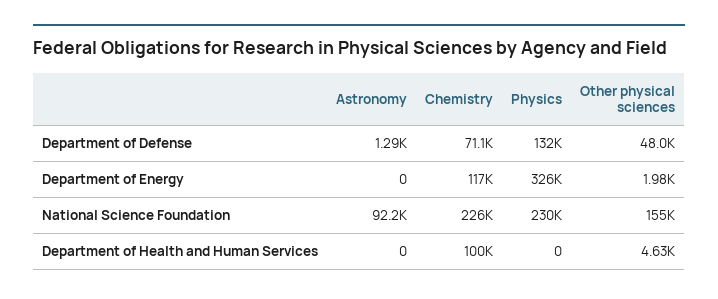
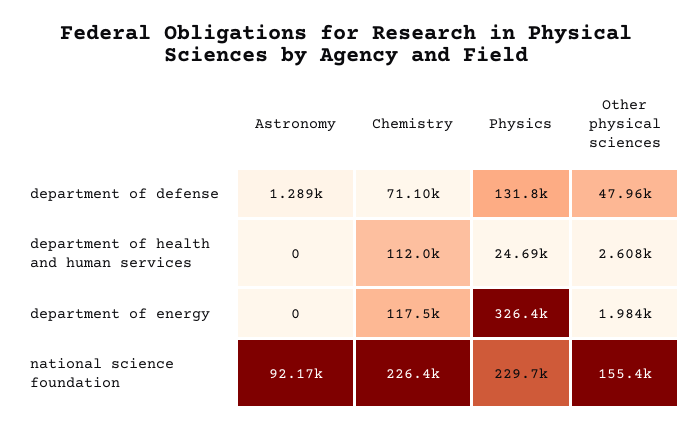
  {
    "Astronomy": {
      "Department of Defense": 1289,
      "Department of Energy": 0,
      "National Science Foundation": 92170,
      "Department of Health and Human Services": 0
    },
    "Chemistry": {
      "Department of Defense": 71100,
      "Department of Energy": 117500,
      "National Science Foundation": 226400,
-     "Department of Health and Human Services": 100000
+     "Department of Health and Human Services": 112000
    },
    "Physics": {
      "Department of Defense": 131800,
      "Department of Energy": 326400,
      "National Science Foundation": 229700,
-     "Department of Health and Human Services": 0
+     "Department of Health and Human Services": 24690
    },
    "Other physical sciences": {
      "Department of Defense": 47960,
      "Department of Energy": 1984,
      "National Science Foundation": 155400,
-     "Department of Health and Human Services": 4630
+     "Department of Health and Human Services": 2608
    }
  }

